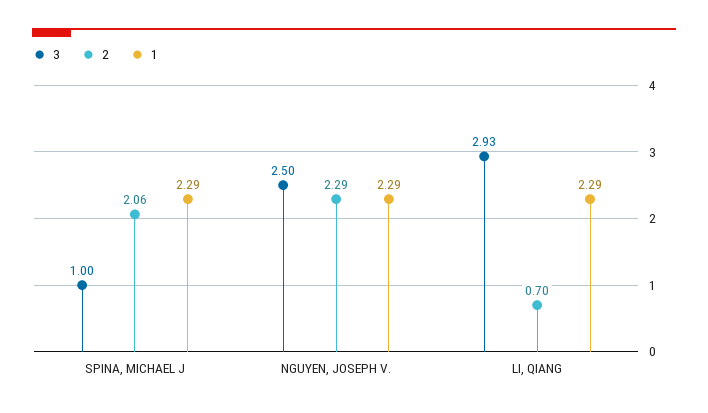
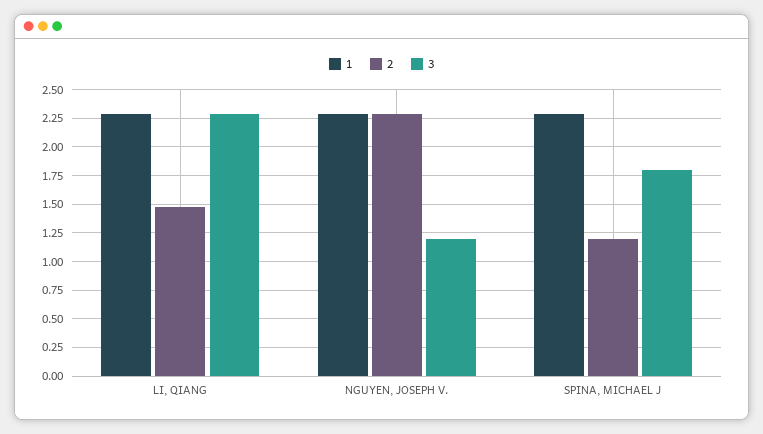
  {
    "3": {
-     "SPINA, MICHAEL J": 1,
+     "SPINA, MICHAEL J": 1.75,
-     "NGUYEN, JOSEPH V.": 2.5,
+     "NGUYEN, JOSEPH V.": 1.25,
-     "LI, QIANG": 2.93
+     "LI, QIANG": 2.25
    },
    "2": {
-     "SPINA, MICHAEL J": 2.06,
+     "SPINA, MICHAEL J": 1.25,
      "NGUYEN, JOSEPH V.": 2.29,
-     "LI, QIANG": 0.7
+     "LI, QIANG": 1.5
    },
    "1": {
      "SPINA, MICHAEL J": 2.29,
      "NGUYEN, JOSEPH V.": 2.29,
      "LI, QIANG": 2.29
    }
  }

